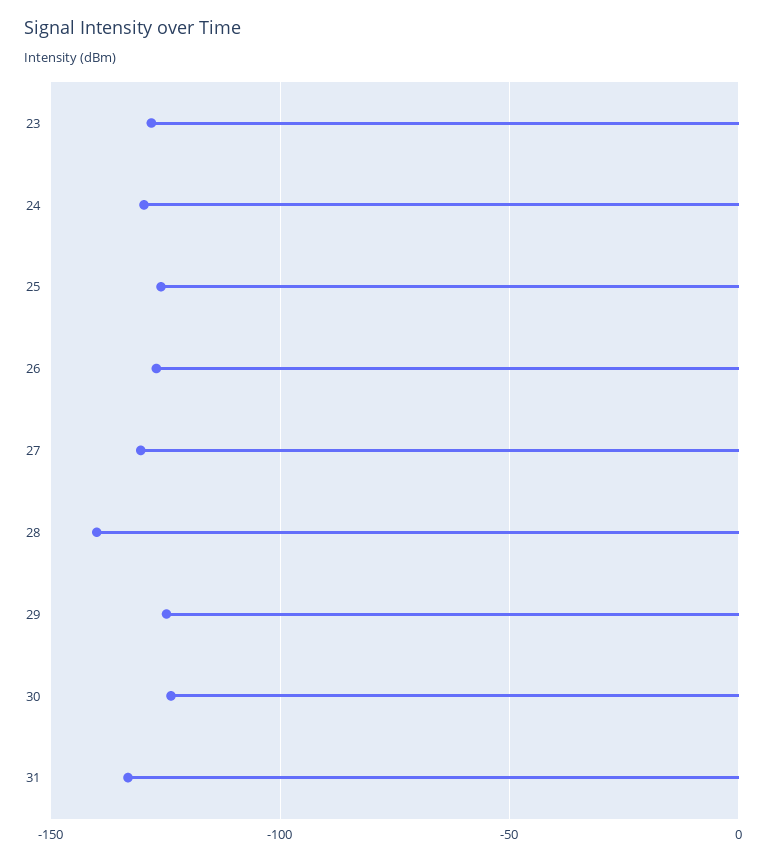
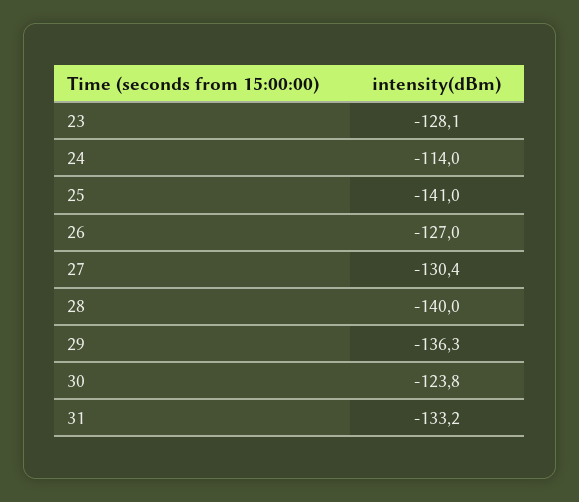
  {
    "23": -128.1,
-   "24": -130,
+   "24": -114,
-   "25": -125,
+   "25": -141,
    "26": -127,
    "27": -130.4,
    "28": -140,
-   "29": -125,
+   "29": -136.3,
    "30": -123.8,
    "31": -133.2
  }

